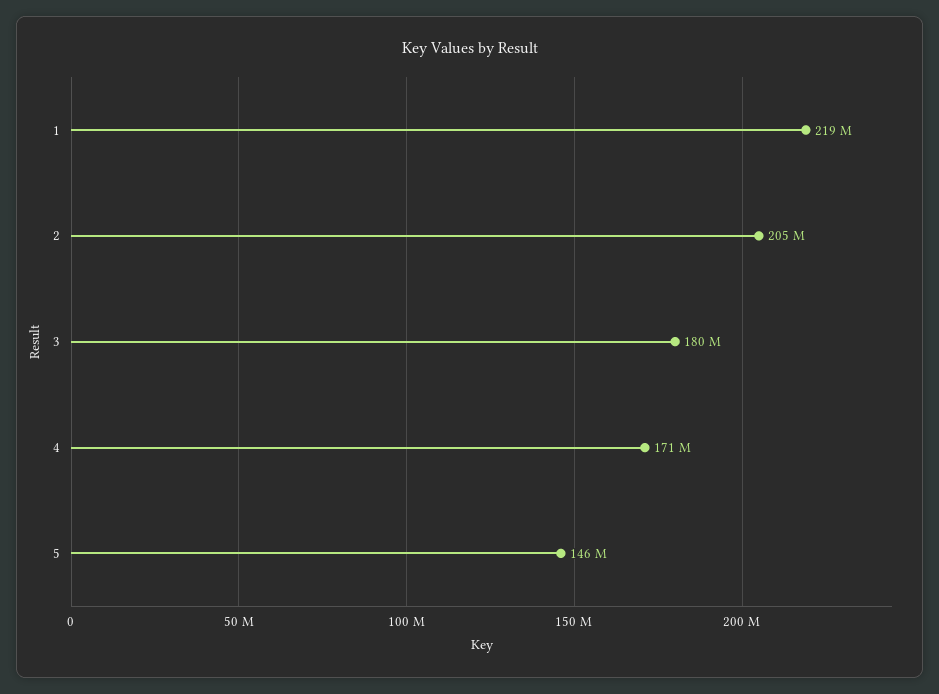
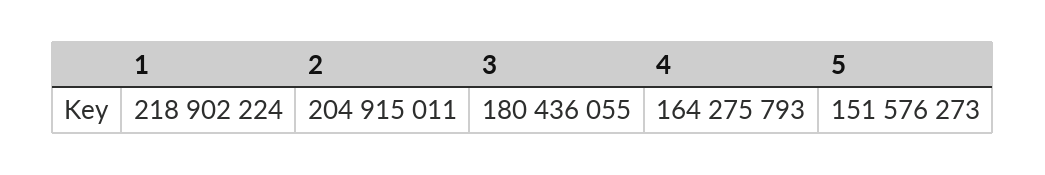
  {
    "1": 218902224,
    "2": 204915011,
    "3": 180436055,
-   "4": 171000000,
+   "4": 164275793,
-   "5": 146000000
+   "5": 151576273
  }

